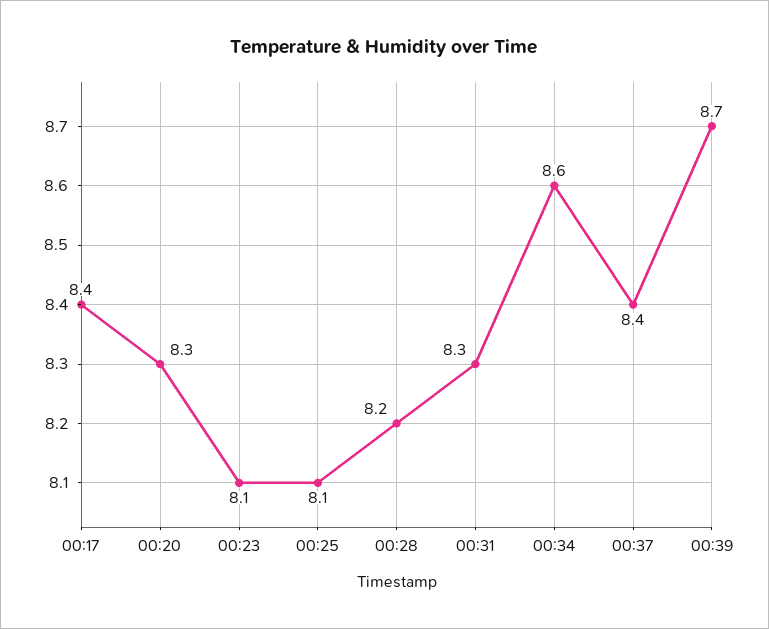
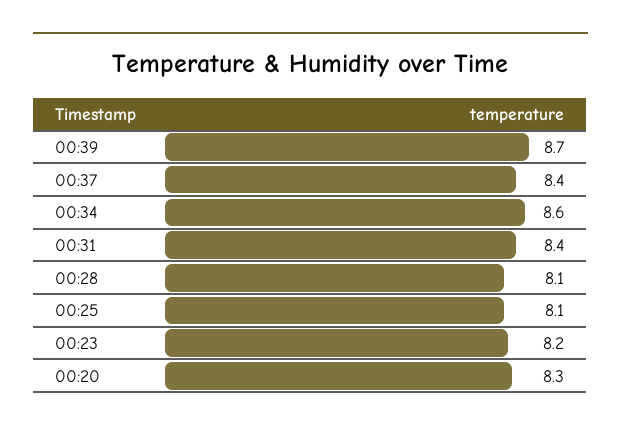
  {
-   "00:17": 8.4,
    "00:20": 8.3,
-   "00:23": 8.1,
+   "00:23": 8.2,
    "00:25": 8.1,
-   "00:28": 8.2,
+   "00:28": 8.1,
-   "00:31": 8.3,
+   "00:31": 8.4,
    "00:34": 8.6,
    "00:37": 8.4,
    "00:39": 8.7
  }

